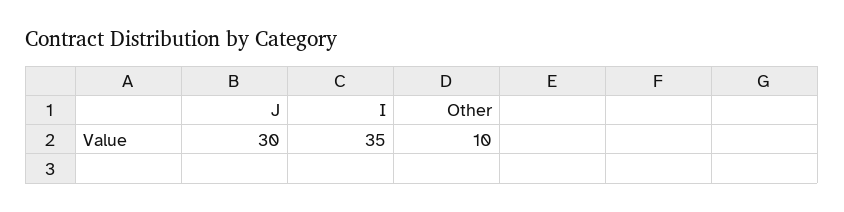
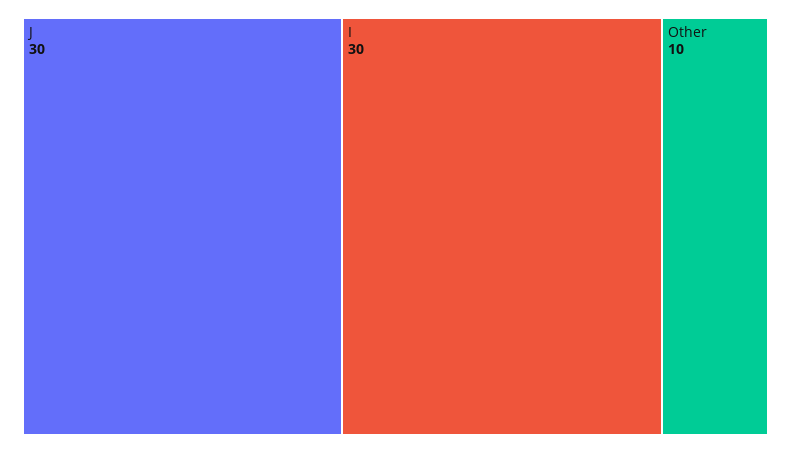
  {
    "J": 30,
-   "I": 35,
+   "I": 30,
    "Other": 10
  }

